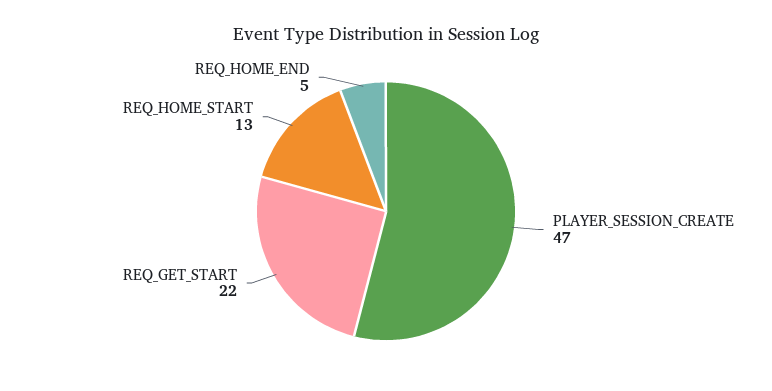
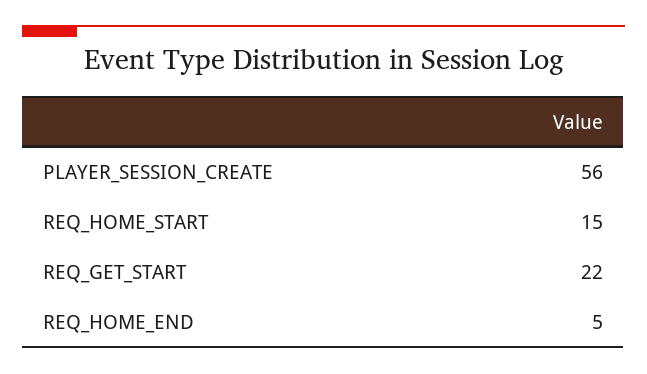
  {
-   "PLAYER_SESSION_CREATE": 47,
+   "PLAYER_SESSION_CREATE": 56,
    "REQ_GET_START": 22,
-   "REQ_HOME_START": 13,
+   "REQ_HOME_START": 15,
    "REQ_HOME_END": 5
  }

